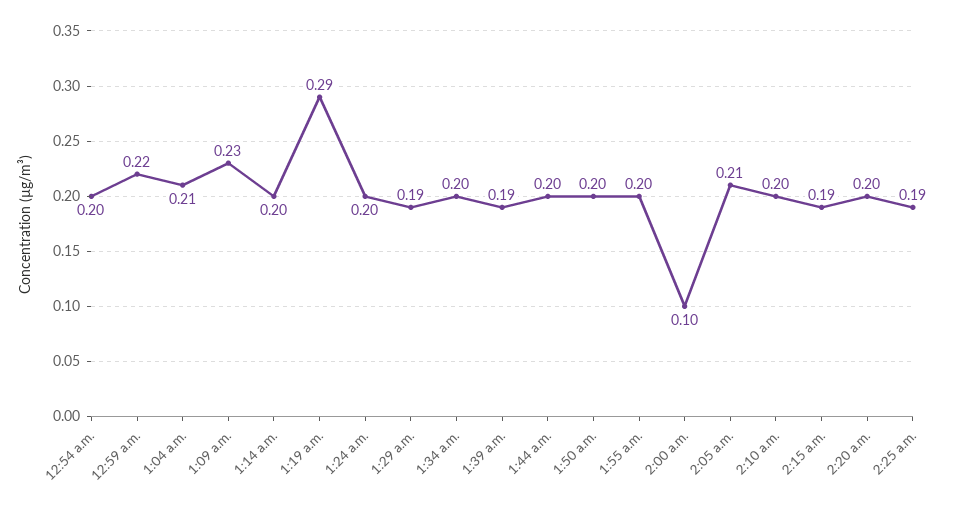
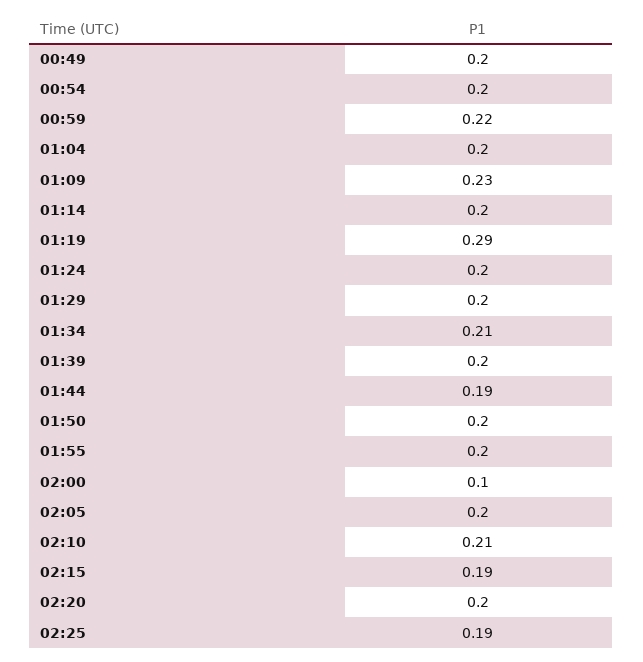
  {
    "12:54 a.m.": 0.2,
    "12:59 a.m.": 0.22,
-   "1:04 a.m.": 0.21,
+   "1:04 a.m.": 0.2,
    "1:09 a.m.": 0.23,
    "1:14 a.m.": 0.2,
    "1:19 a.m.": 0.29,
    "1:24 a.m.": 0.2,
-   "1:29 a.m.": 0.19,
+   "1:29 a.m.": 0.2,
-   "1:34 a.m.": 0.2,
+   "1:34 a.m.": 0.21,
-   "1:39 a.m.": 0.19,
+   "1:39 a.m.": 0.2,
-   "1:44 a.m.": 0.2,
+   "1:44 a.m.": 0.19,
    "1:50 a.m.": 0.2,
    "1:55 a.m.": 0.2,
    "2:00 a.m.": 0.1,
-   "2:05 a.m.": 0.21,
+   "2:05 a.m.": 0.2,
-   "2:10 a.m.": 0.2,
+   "2:10 a.m.": 0.21,
    "2:15 a.m.": 0.19,
    "2:20 a.m.": 0.2,
-   "2:25 a.m.": 0.19
+   "2:25 a.m.": 0.19,
+   "00:49": 0.2
  }

